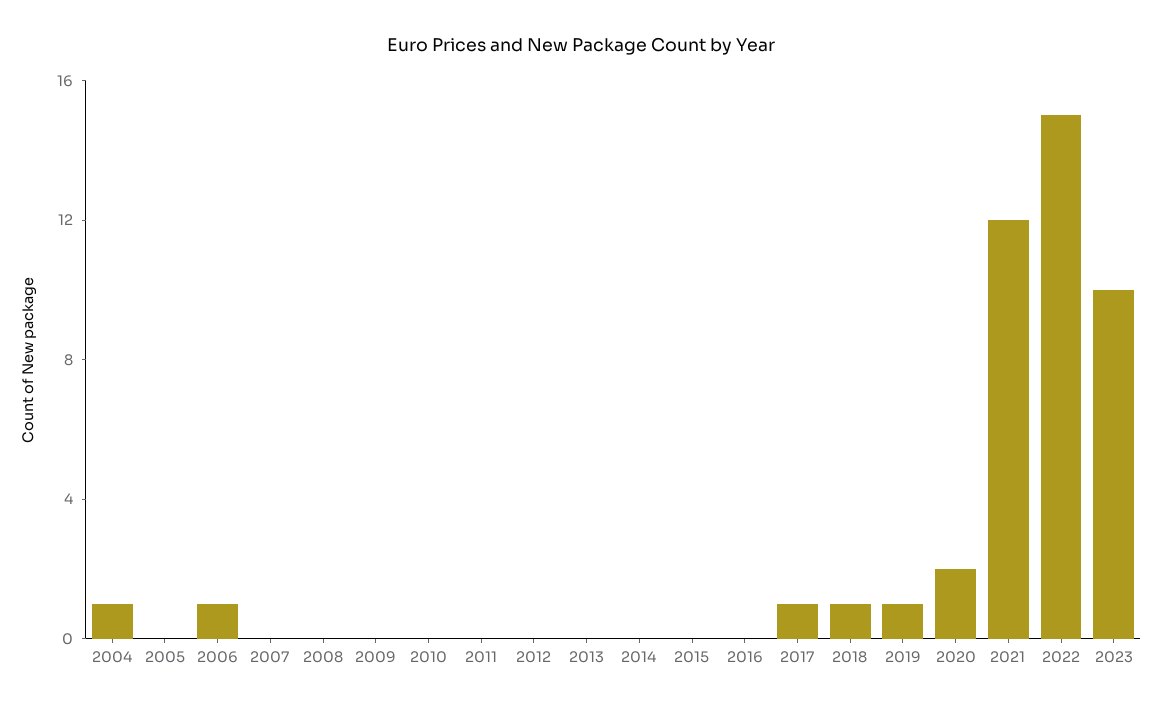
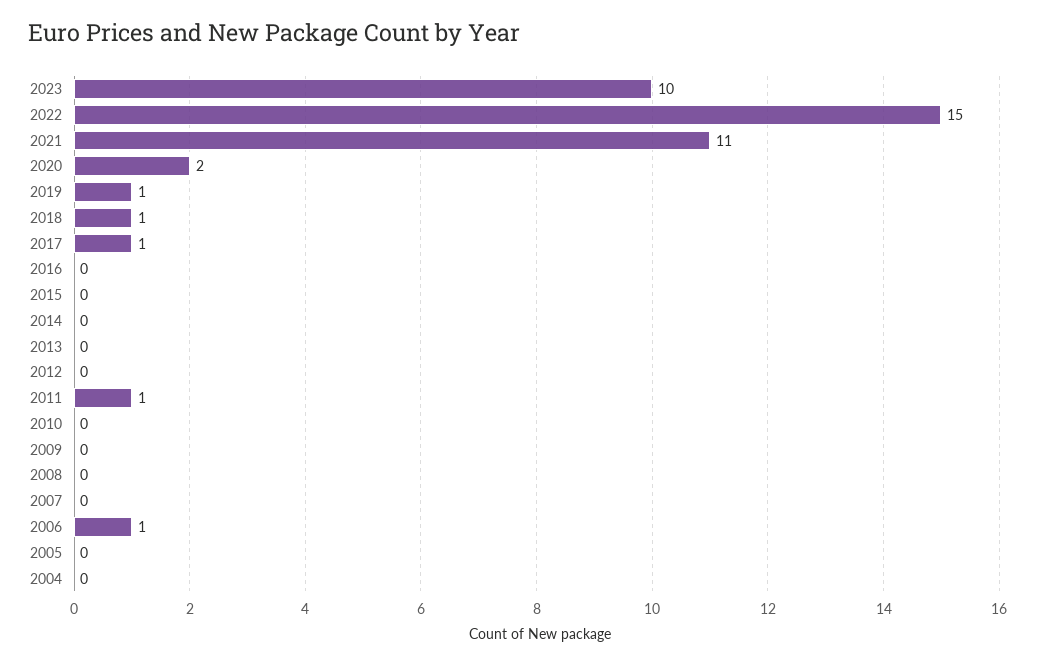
  {
-   "2004": 1,
+   "2004": 0,
    "2005": 0,
    "2006": 1,
    "2007": 0,
    "2008": 0,
    "2009": 0,
    "2010": 0,
-   "2011": 0,
+   "2011": 1,
    "2012": 0,
    "2013": 0,
    "2014": 0,
    "2015": 0,
    "2016": 0,
    "2017": 1,
    "2018": 1,
    "2019": 1,
    "2020": 2,
-   "2021": 12,
+   "2021": 11,
    "2022": 15,
    "2023": 10
  }

